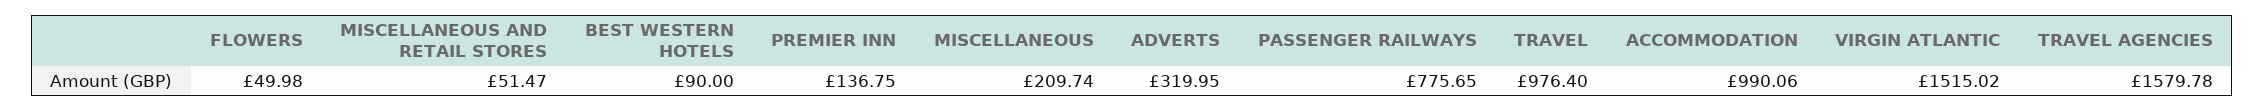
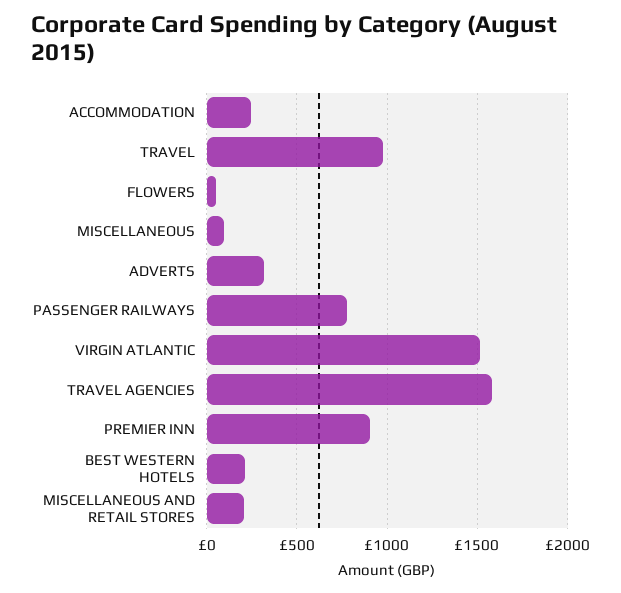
  {
    "FLOWERS": 49.98,
-   "MISCELLANEOUS AND RETAIL STORES": 51.47,
+   "MISCELLANEOUS AND RETAIL STORES": 200,
-   "BEST WESTERN HOTELS": 90,
+   "BEST WESTERN HOTELS": 200,
-   "PREMIER INN": 136.75,
+   "PREMIER INN": 900,
-   "MISCELLANEOUS": 209.74,
+   "MISCELLANEOUS": 100,
    "ADVERTS": 319.95,
    "PASSENGER RAILWAYS": 775.65,
    "TRAVEL": 976.4,
-   "ACCOMMODATION": 990.06,
+   "ACCOMMODATION": 250,
    "VIRGIN ATLANTIC": 1515.02,
    "TRAVEL AGENCIES": 1579.78
  }

